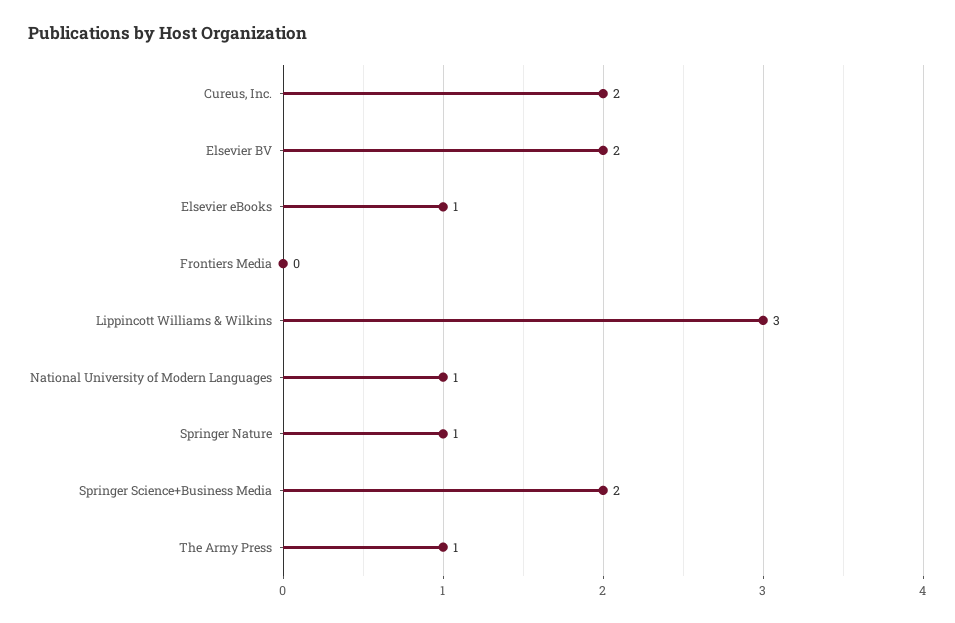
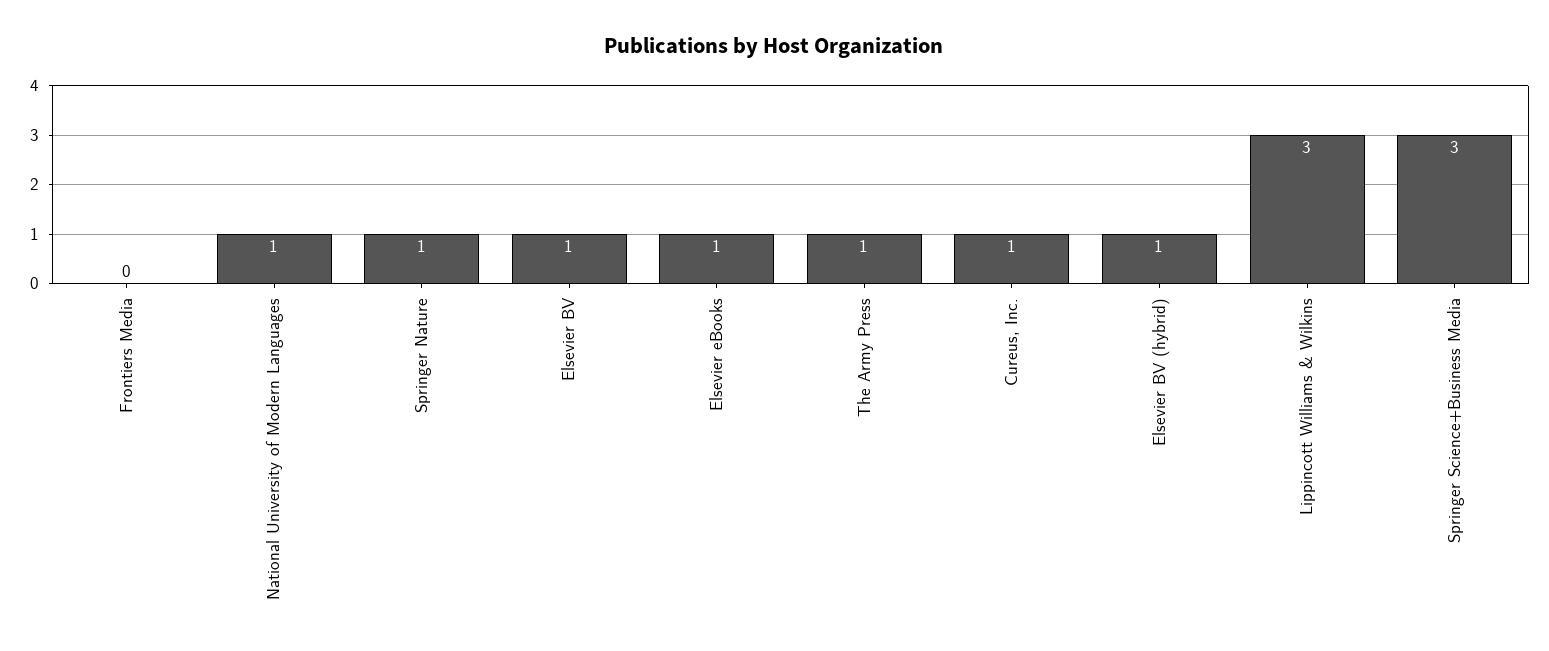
  {
-   "Cureus, Inc.": 2,
+   "Cureus, Inc.": 1,
-   "Elsevier BV": 2,
+   "Elsevier BV": 1,
    "Elsevier eBooks": 1,
    "Frontiers Media": 0,
    "Lippincott Williams & Wilkins": 3,
    "National University of Modern Languages": 1,
    "Springer Nature": 1,
-   "Springer Science+Business Media": 2,
+   "Springer Science+Business Media": 3,
-   "The Army Press": 1
+   "The Army Press": 1,
+   "Elsevier BV (hybrid)": 1
  }

